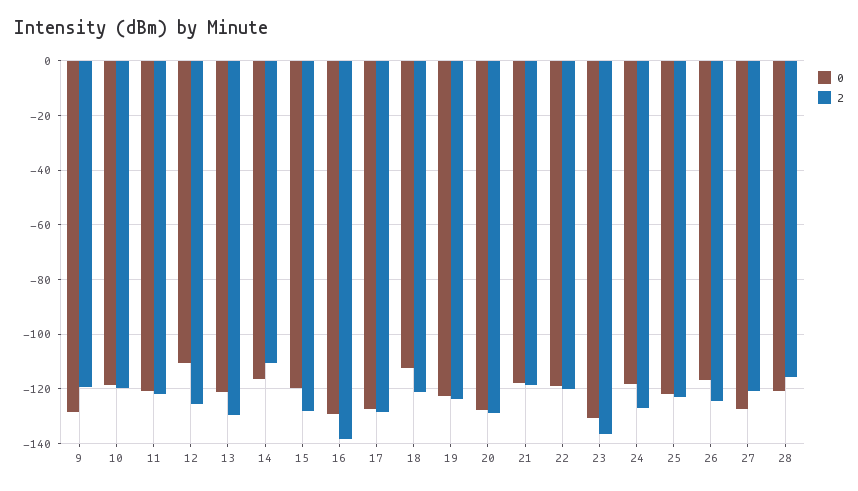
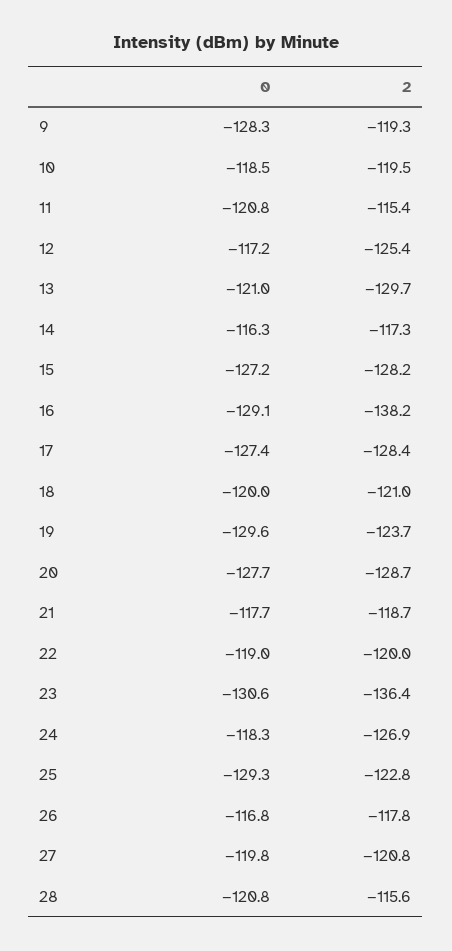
  {
    "0": {
      "9": -128.3,
      "10": -118.5,
      "11": -120.8,
-     "12": -110,
+     "12": -117.2,
      "13": -121,
      "14": -116.3,
-     "15": -120,
+     "15": -127.2,
      "16": -129.1,
      "17": -127.4,
-     "18": -112.5,
+     "18": -120,
-     "19": -122.5,
+     "19": -129.6,
      "20": -127.7,
      "21": -117.7,
      "22": -119,
      "23": -130.6,
      "24": -118.3,
-     "25": -122.5,
+     "25": -129.3,
      "26": -116.8,
-     "27": -127.5,
+     "27": -119.8,
      "28": -120.8
    },
    "2": {
      "9": -119.3,
      "10": -119.5,
-     "11": -122.5,
+     "11": -115.4,
      "12": -125.4,
      "13": -129.7,
-     "14": -110,
+     "14": -117.3,
      "15": -128.2,
      "16": -138.2,
      "17": -128.4,
      "18": -121,
      "19": -123.7,
      "20": -128.7,
      "21": -118.7,
      "22": -120,
      "23": -136.4,
      "24": -126.9,
      "25": -122.8,
-     "26": -125,
+     "26": -117.8,
      "27": -120.8,
      "28": -115.6
    }
  }

